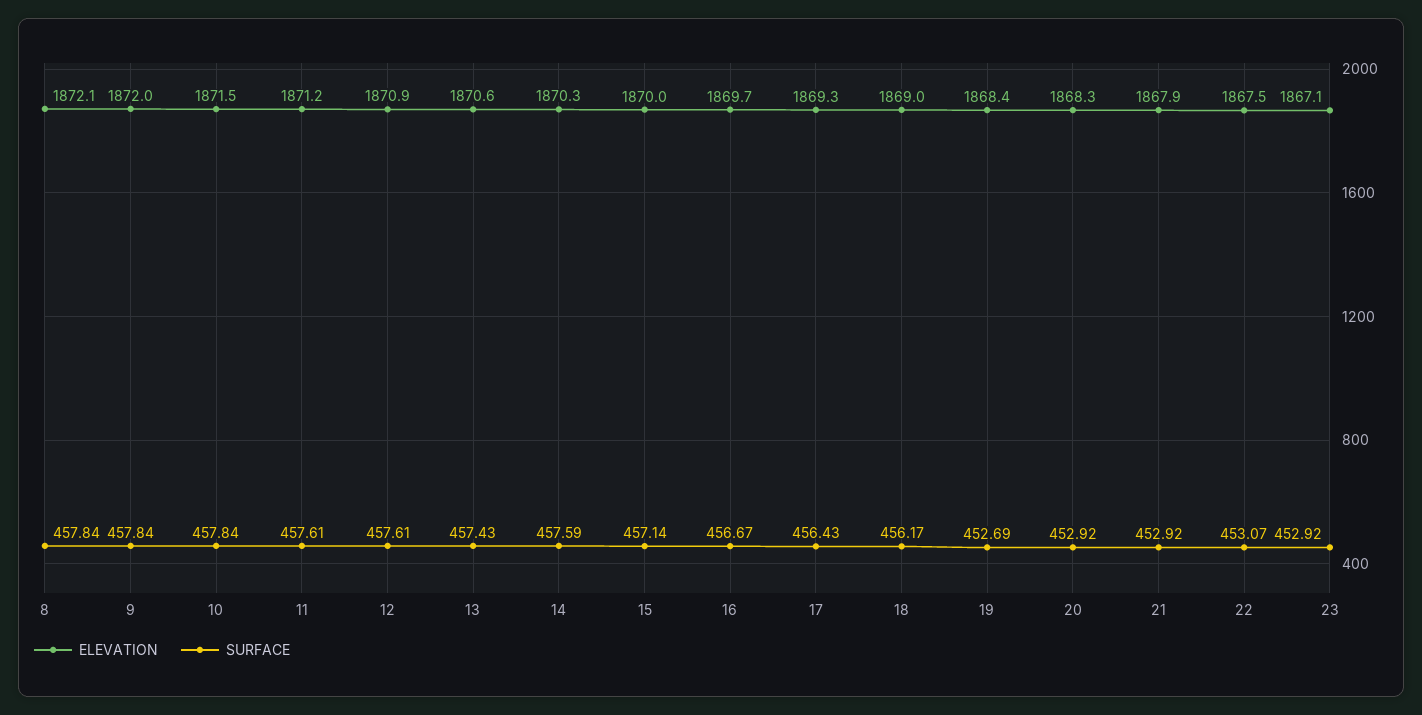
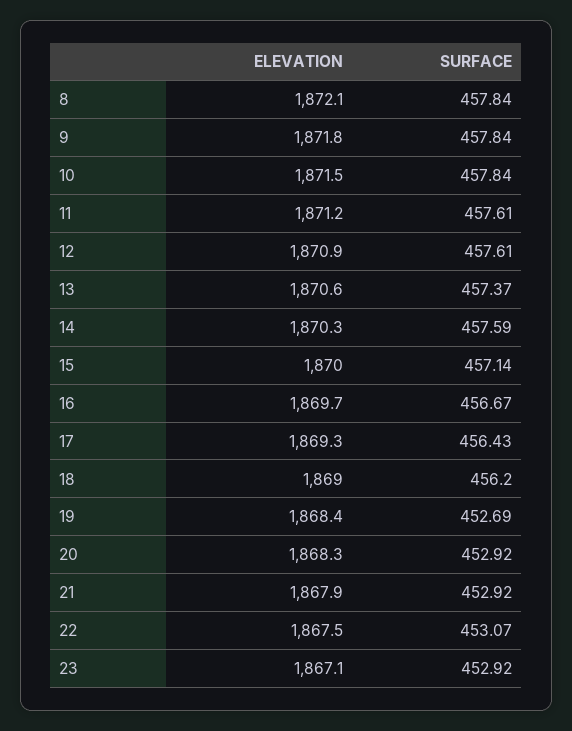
  {
    "ELEVATION": {
      "8": 1872.1,
-     "9": 1872,
+     "9": 1871.8,
      "10": 1871.5,
      "11": 1871.2,
      "12": 1870.9,
      "13": 1870.6,
      "14": 1870.3,
      "15": 1870,
      "16": 1869.7,
      "17": 1869.3,
      "18": 1869,
      "19": 1868.4,
      "20": 1868.3,
      "21": 1867.9,
      "22": 1867.5,
      "23": 1867.1
    },
    "SURFACE": {
      "8": 457.84,
      "9": 457.84,
      "10": 457.84,
      "11": 457.61,
      "12": 457.61,
-     "13": 457.43,
+     "13": 457.37,
      "14": 457.59,
      "15": 457.14,
      "16": 456.67,
      "17": 456.43,
-     "18": 456.17,
+     "18": 456.2,
      "19": 452.69,
      "20": 452.92,
      "21": 452.92,
      "22": 453.07,
      "23": 452.92
    }
  }

